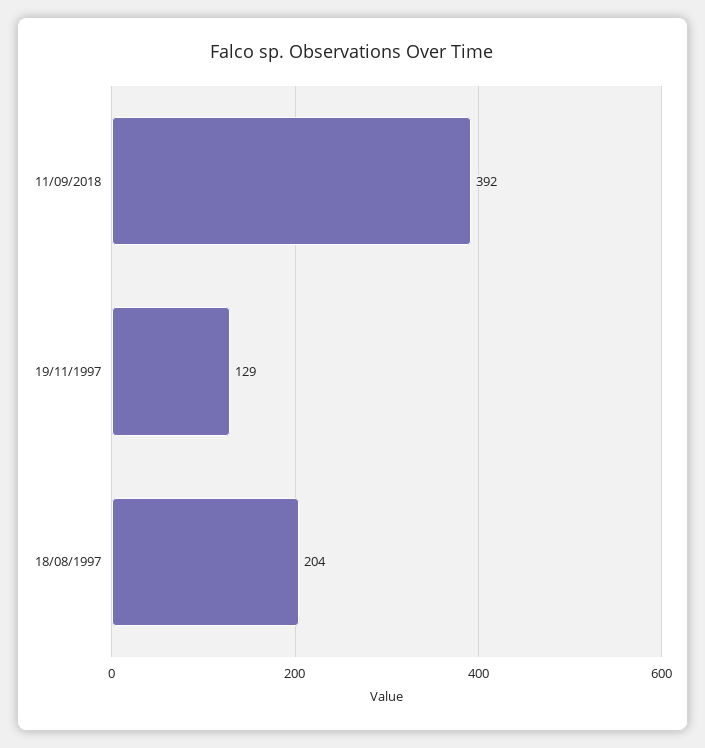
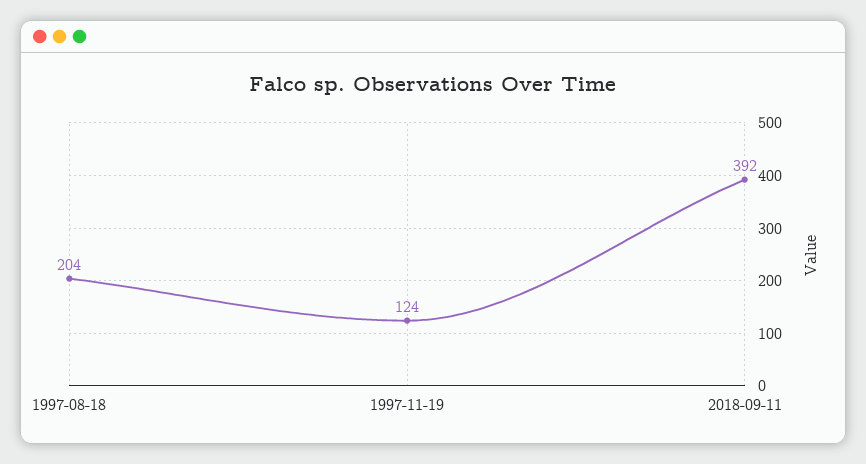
  {
    "11/09/2018": 392,
-   "19/11/1997": 129,
+   "19/11/1997": 124,
    "18/08/1997": 204
  }

